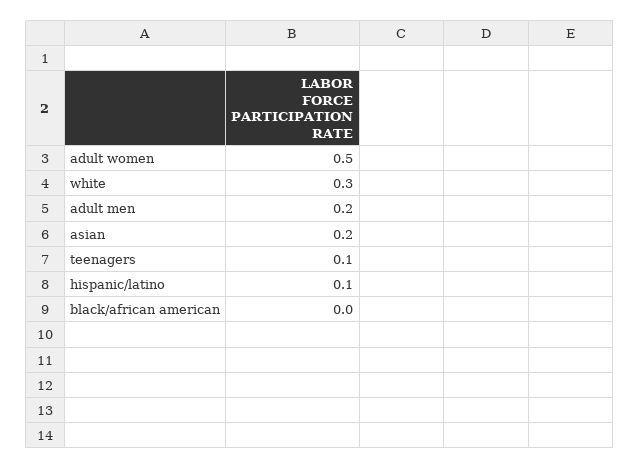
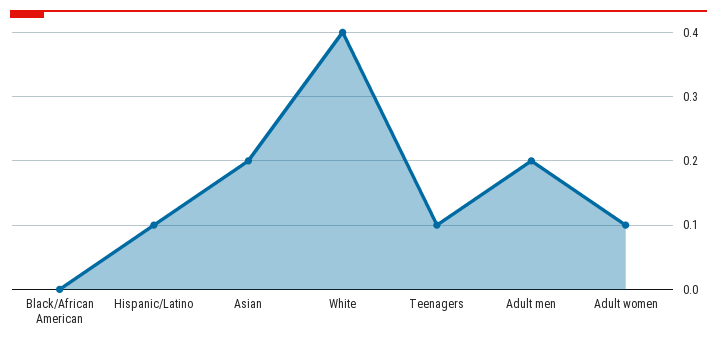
  {
-   "adult women": 0.5,
+   "adult women": 0.1,
-   "white": 0.3,
+   "white": 0.4,
    "adult men": 0.2,
    "asian": 0.2,
    "teenagers": 0.1,
    "hispanic/latino": 0.1,
    "black/african american": 0
  }

